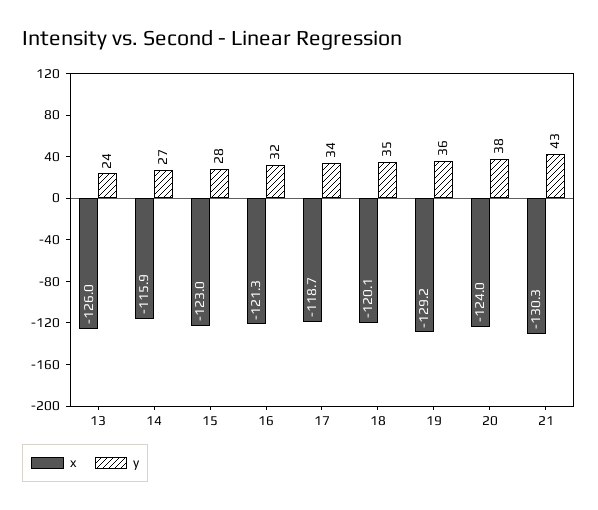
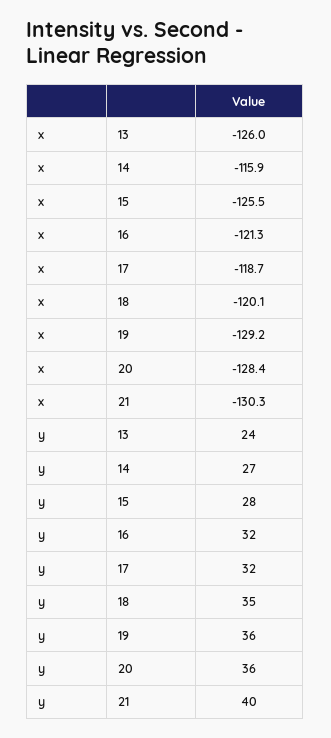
  {
    "x": {
      "13": -126,
      "14": -115.9,
-     "15": -123,
+     "15": -125.5,
      "16": -121.3,
      "17": -118.7,
      "18": -120.1,
      "19": -129.2,
-     "20": -124,
+     "20": -128.4,
      "21": -130.3
    },
    "y": {
      "13": 24,
      "14": 27,
      "15": 28,
      "16": 32,
-     "17": 34,
+     "17": 32,
      "18": 35,
      "19": 36,
-     "20": 38,
+     "20": 36,
-     "21": 43
+     "21": 40
    }
  }

